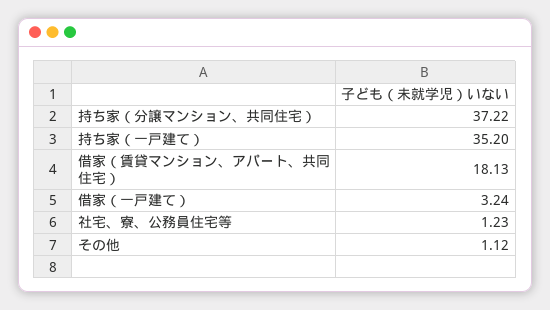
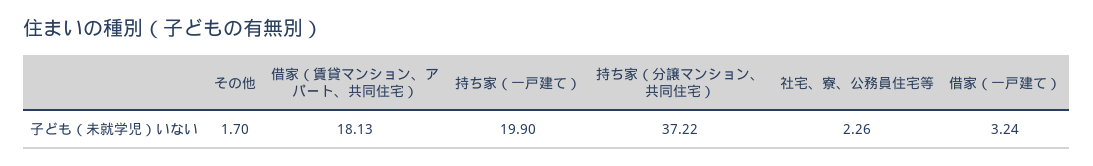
  {
    "持ち家（分譲マンション、共同住宅）": 37.22,
-   "持ち家（一戸建て）": 35.2,
+   "持ち家（一戸建て）": 19.9,
    "借家（賃貸マンション、アパート、共同住宅）": 18.13,
    "借家（一戸建て）": 3.24,
-   "社宅、寮、公務員住宅等": 1.23,
+   "社宅、寮、公務員住宅等": 2.26,
-   "その他": 1.12
+   "その他": 1.7
  }

